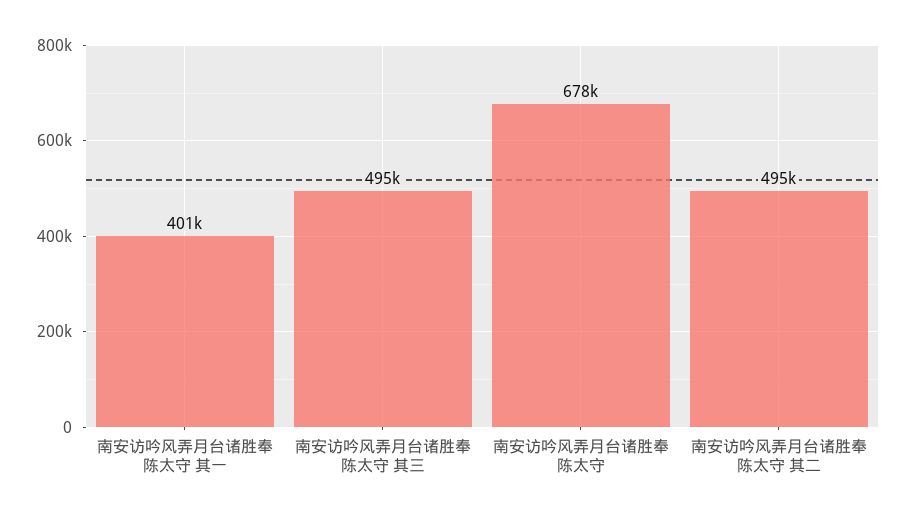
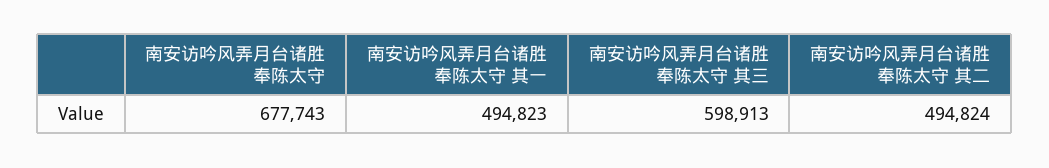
  {
-   "南安访吟风弄月台诸胜奉陈太守 其一": 401000,
+   "南安访吟风弄月台诸胜奉陈太守 其一": 494823,
-   "南安访吟风弄月台诸胜奉陈太守 其三": 495000,
+   "南安访吟风弄月台诸胜奉陈太守 其三": 598913,
    "南安访吟风弄月台诸胜奉陈太守": 677743,
    "南安访吟风弄月台诸胜奉陈太守 其二": 494824
  }

